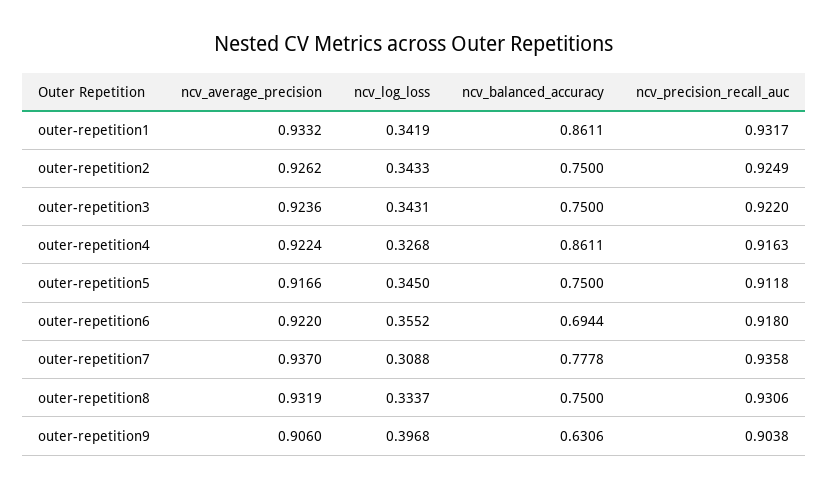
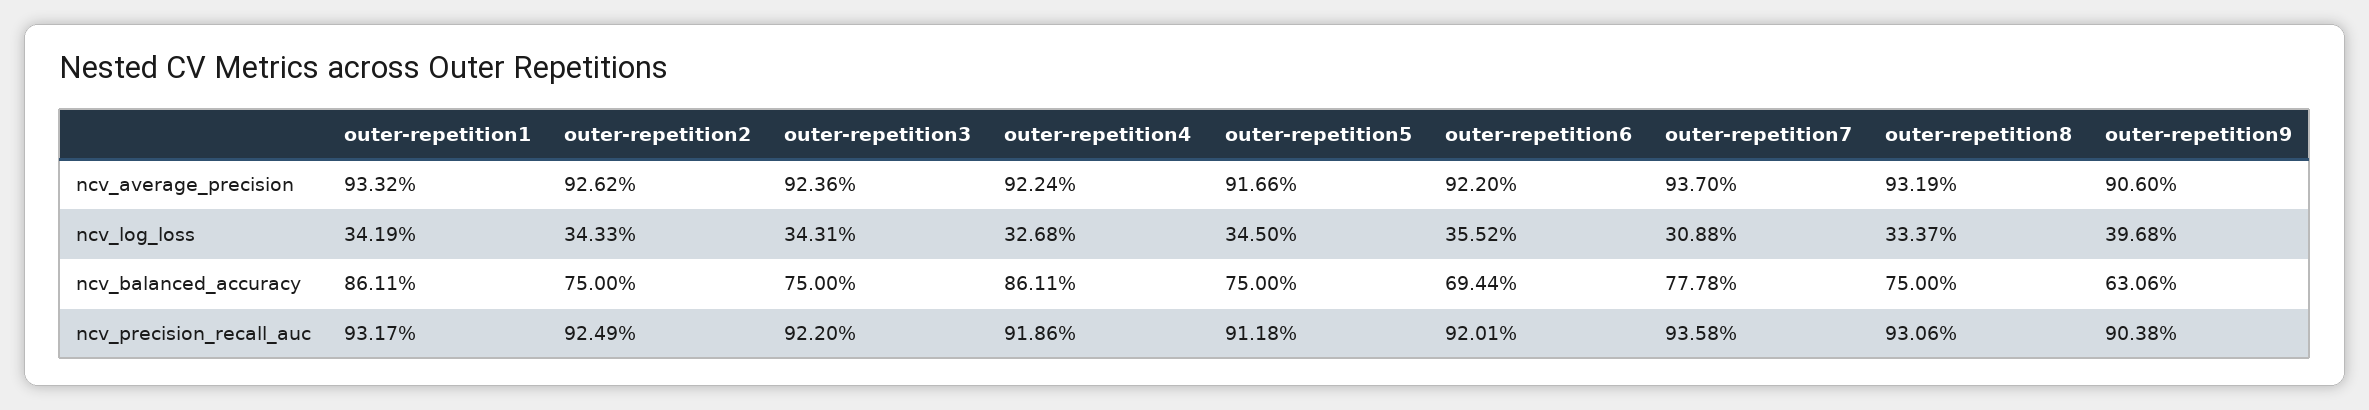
  {
    "ncv_average_precision": {
      "outer-repetition1": 0.9332,
      "outer-repetition2": 0.9262,
      "outer-repetition3": 0.9236,
      "outer-repetition4": 0.9224,
      "outer-repetition5": 0.9166,
      "outer-repetition6": 0.922,
      "outer-repetition7": 0.937,
      "outer-repetition8": 0.9319,
      "outer-repetition9": 0.906
    },
    "ncv_log_loss": {
      "outer-repetition1": 0.3419,
      "outer-repetition2": 0.3433,
      "outer-repetition3": 0.3431,
      "outer-repetition4": 0.3268,
      "outer-repetition5": 0.345,
      "outer-repetition6": 0.3552,
      "outer-repetition7": 0.3088,
      "outer-repetition8": 0.3337,
      "outer-repetition9": 0.3968
    },
    "ncv_balanced_accuracy": {
      "outer-repetition1": 0.8611,
      "outer-repetition2": 0.75,
      "outer-repetition3": 0.75,
      "outer-repetition4": 0.8611,
      "outer-repetition5": 0.75,
      "outer-repetition6": 0.6944,
      "outer-repetition7": 0.7778,
      "outer-repetition8": 0.75,
      "outer-repetition9": 0.6306
    },
    "ncv_precision_recall_auc": {
      "outer-repetition1": 0.9317,
      "outer-repetition2": 0.9249,
      "outer-repetition3": 0.922,
-     "outer-repetition4": 0.9163,
+     "outer-repetition4": 0.9186,
      "outer-repetition5": 0.9118,
-     "outer-repetition6": 0.918,
+     "outer-repetition6": 0.9201,
      "outer-repetition7": 0.9358,
      "outer-repetition8": 0.9306,
      "outer-repetition9": 0.9038
    }
  }

